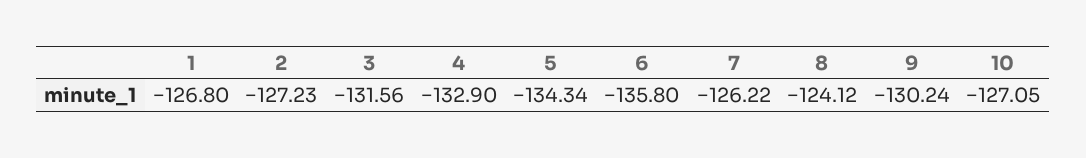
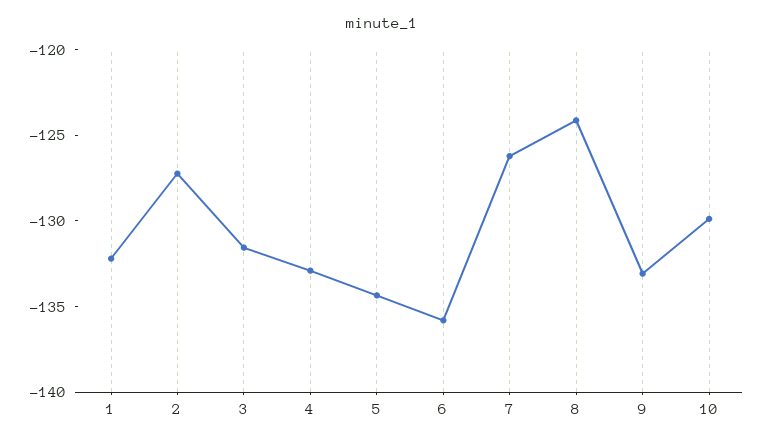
  {
-   "1": -126.8,
+   "1": -132,
    "2": -127.23,
    "3": -131.56,
    "4": -132.9,
    "5": -134.34,
    "6": -135.8,
    "7": -126.22,
    "8": -124.12,
-   "9": -130.24,
+   "9": -133,
-   "10": -127.05
+   "10": -130
  }

